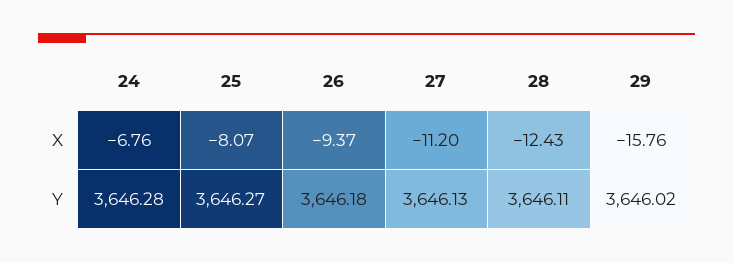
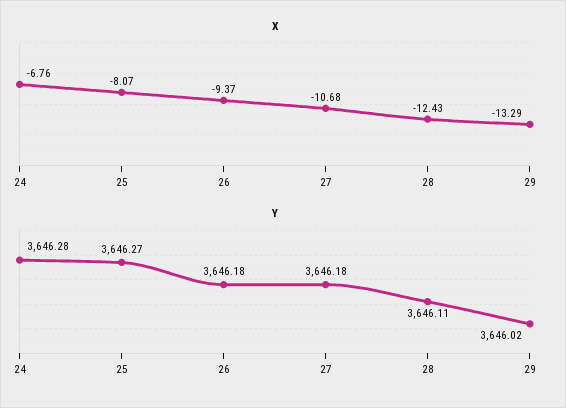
  {
    "X": {
      "24": -6.76,
      "25": -8.07,
      "26": -9.37,
-     "27": -11.2,
+     "27": -10.68,
      "28": -12.43,
-     "29": -15.76
+     "29": -13.29
    },
    "Y": {
      "24": 3646.28,
      "25": 3646.27,
      "26": 3646.18,
-     "27": 3646.13,
+     "27": 3646.18,
      "28": 3646.11,
      "29": 3646.02
    }
  }

